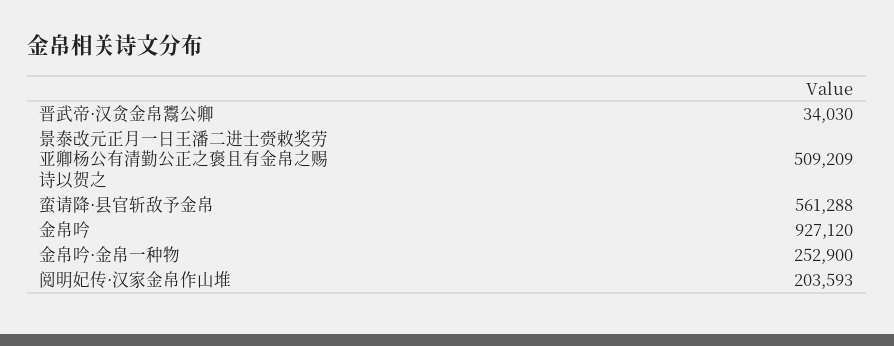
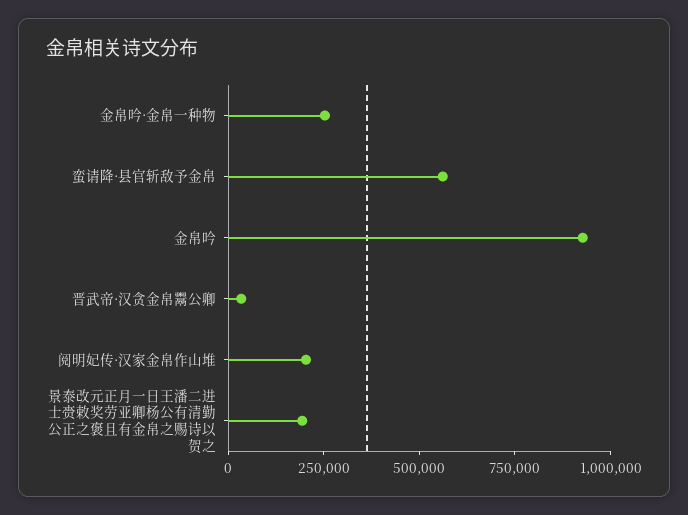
  {
    "晋武帝·汉贪金帛鬻公卿": 34030,
-   "景泰改元正月一日王潘二进士赍敕奖劳亚卿杨公有清勤公正之褒且有金帛之赐诗以贺之": 509209,
+   "景泰改元正月一日王潘二进士赍敕奖劳亚卿杨公有清勤公正之褒且有金帛之赐诗以贺之": 200000,
    "蛮请降·县官斩敌予金帛": 561288,
    "金帛吟": 927120,
    "金帛吟·金帛一种物": 252900,
    "阅明妃传·汉家金帛作山堆": 203593
  }

